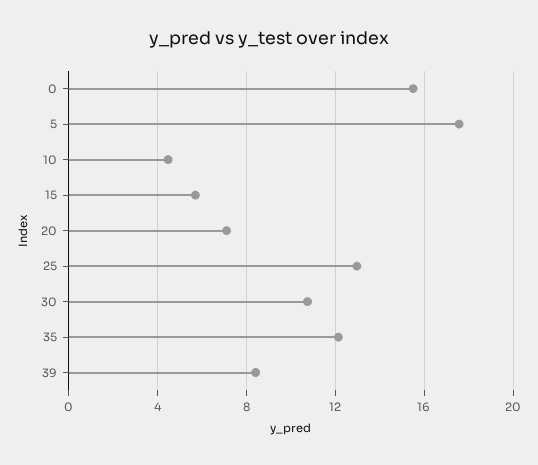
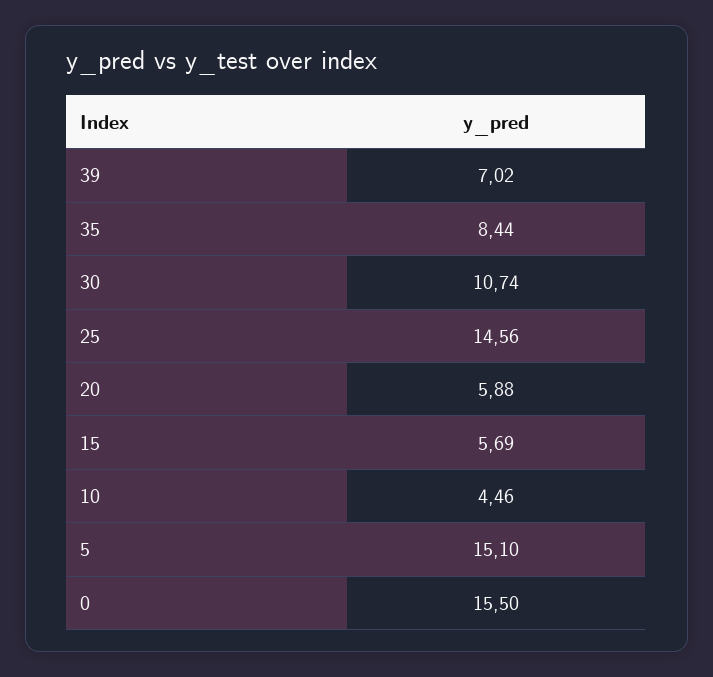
  {
    "0": 15.5,
-   "5": 17.5,
+   "5": 15.1,
    "10": 4.46,
    "15": 5.69,
-   "20": 7,
+   "20": 5.88,
-   "25": 13,
+   "25": 14.56,
    "30": 10.74,
-   "35": 12,
+   "35": 8.44,
-   "39": 8.5
+   "39": 7.02
  }

